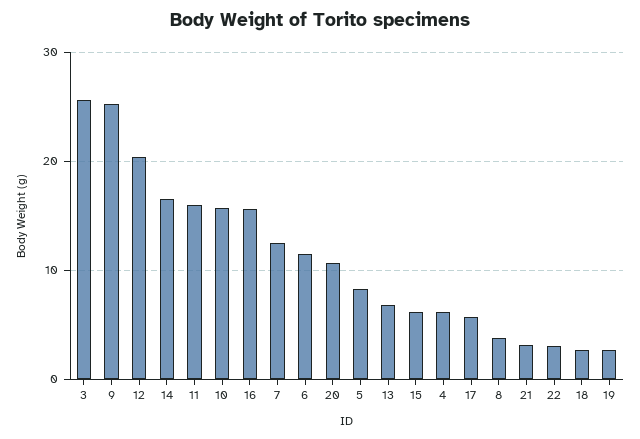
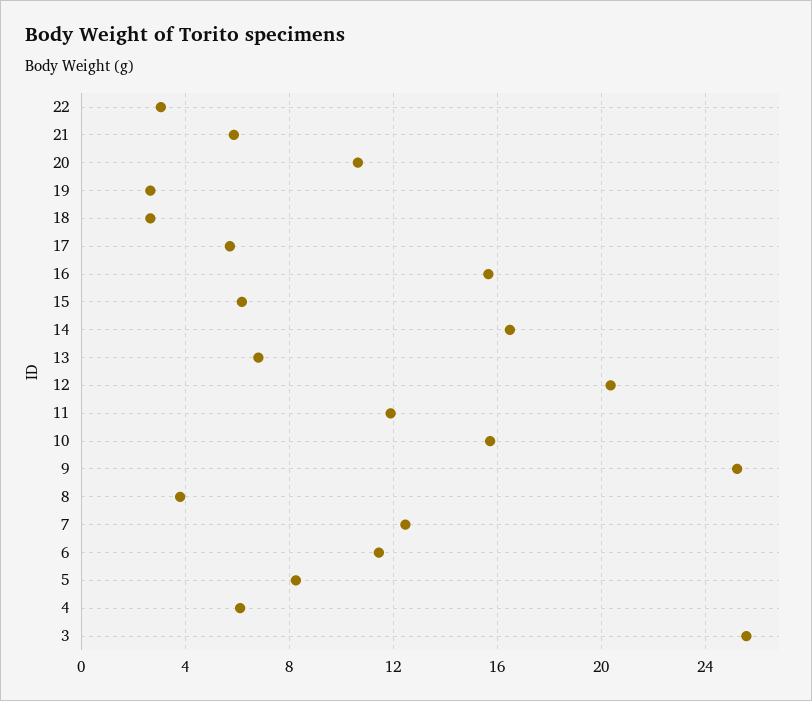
  {
    "3": 25.5,
    "9": 25,
    "12": 20.5,
    "14": 16.5,
-   "11": 16,
+   "11": 12,
    "10": 15.5,
    "16": 15.5,
    "7": 12.5,
    "6": 11.5,
    "20": 10.5,
    "5": 8.5,
    "13": 7,
    "15": 6,
    "4": 6,
    "17": 5.5,
    "8": 4,
-   "21": 3,
+   "21": 6,
    "22": 3,
    "18": 2.5,
    "19": 2.5
  }

